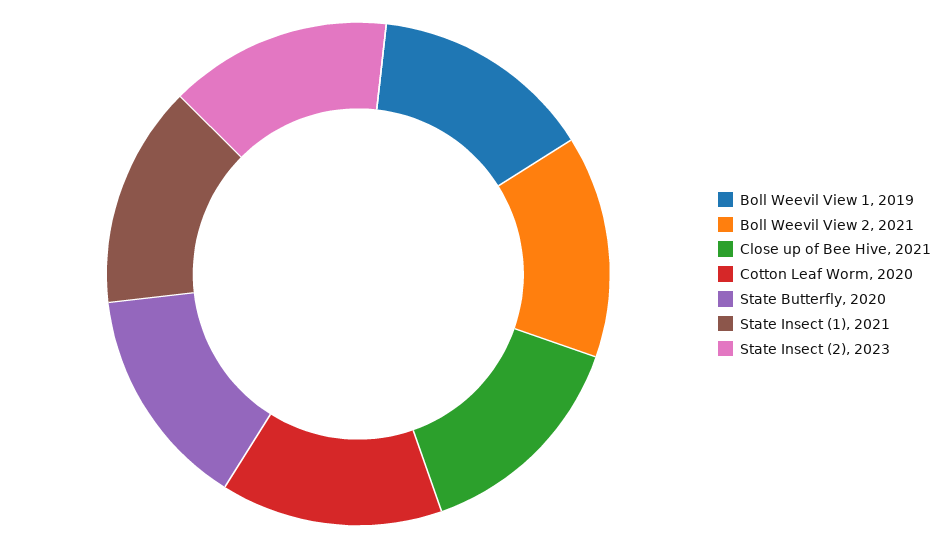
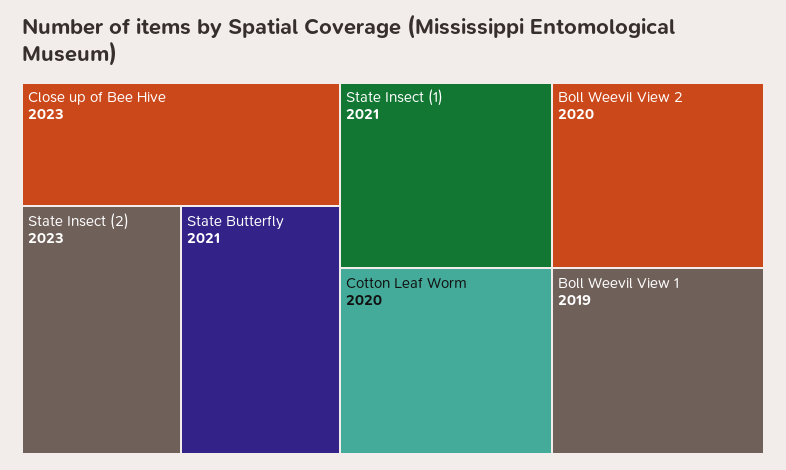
  {
    "Boll Weevil View 1": 2019,
-   "Boll Weevil View 2": 2021,
+   "Boll Weevil View 2": 2020,
-   "Close up of Bee Hive": 2021,
+   "Close up of Bee Hive": 2023,
    "Cotton Leaf Worm": 2020,
-   "State Butterfly": 2020,
+   "State Butterfly": 2021,
    "State Insect (1)": 2021,
    "State Insect (2)": 2023
  }

